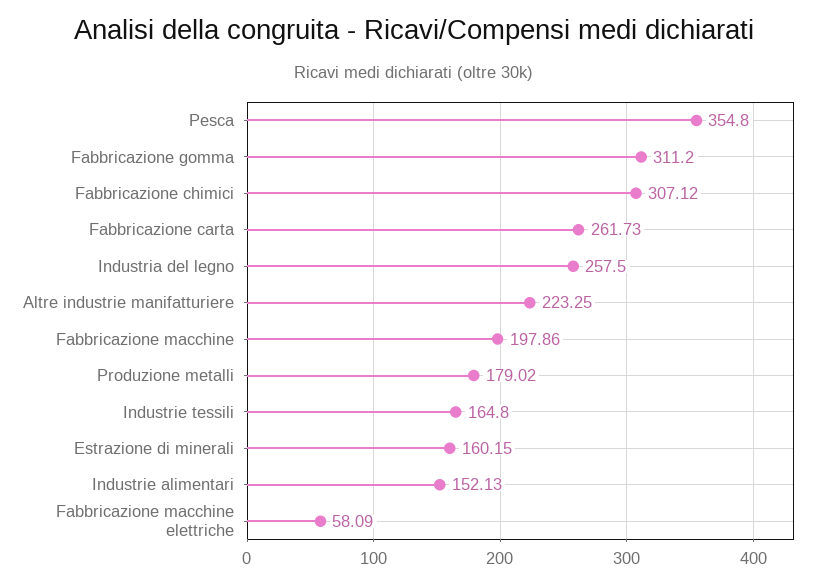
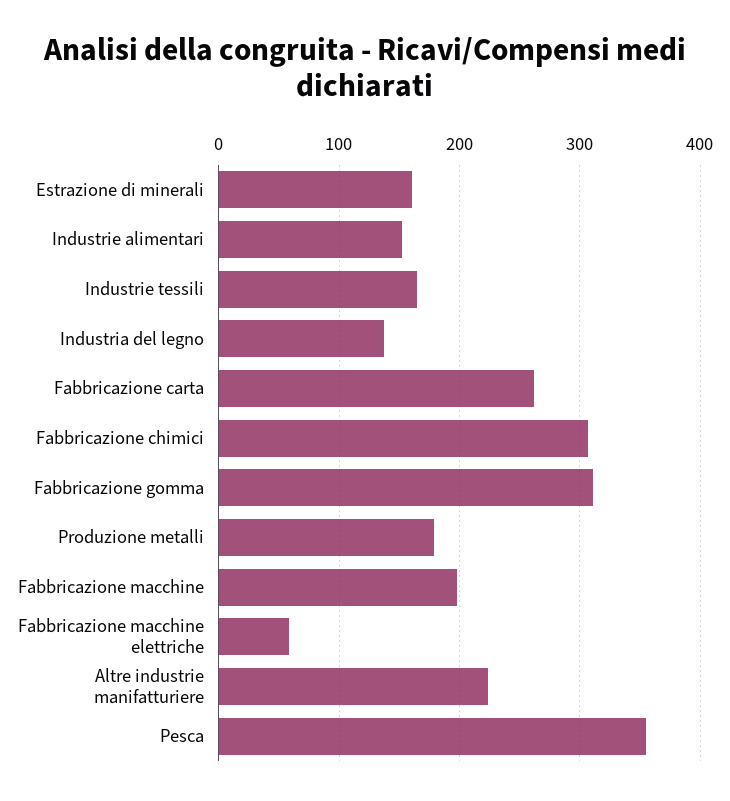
  {
    "Pesca": 354.8,
    "Fabbricazione gomma": 311.2,
    "Fabbricazione chimici": 307.12,
    "Fabbricazione carta": 261.73,
-   "Industria del legno": 257.5,
+   "Industria del legno": 140,
    "Altre industrie manifatturiere": 223.25,
    "Fabbricazione macchine": 197.86,
    "Produzione metalli": 179.02,
    "Industrie tessili": 164.8,
    "Estrazione di minerali": 160.15,
    "Industrie alimentari": 152.13,
    "Fabbricazione macchine elettriche": 58.09
  }

